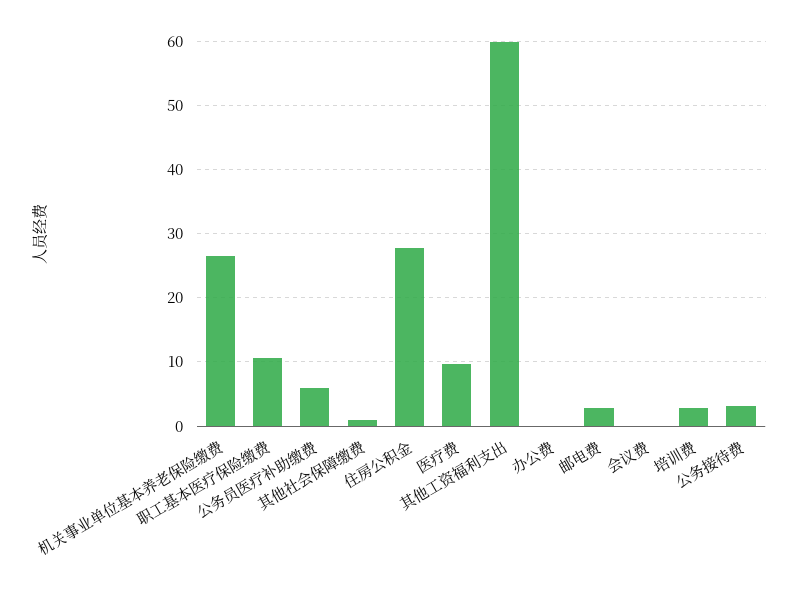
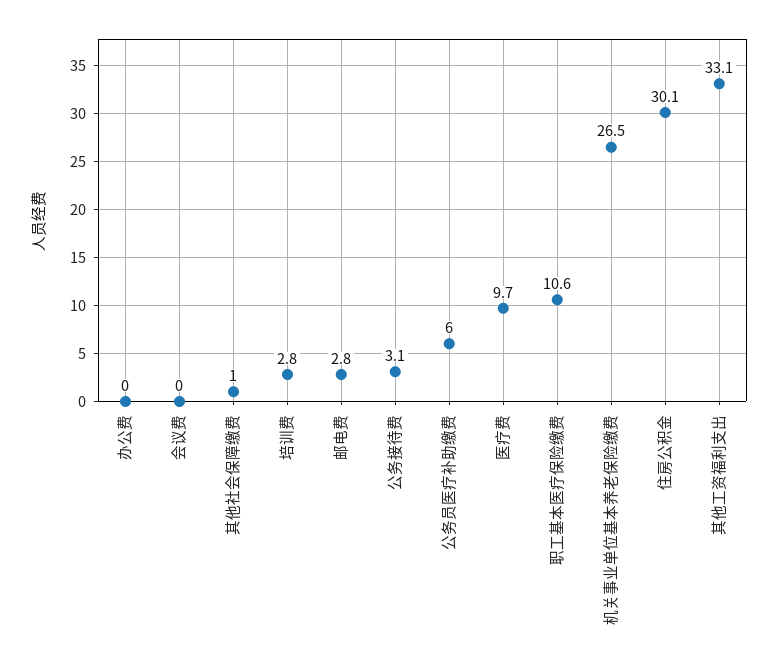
  {
    "机关事业单位基本养老保险缴费": 26.5,
    "职工基本医疗保险缴费": 10.6,
    "公务员医疗补助缴费": 6,
    "其他社会保障缴费": 1,
-   "住房公积金": 28,
+   "住房公积金": 30.1,
    "医疗费": 9.7,
-   "其他工资福利支出": 60,
+   "其他工资福利支出": 33.1,
    "办公费": 0,
    "邮电费": 2.8,
    "会议费": 0,
    "培训费": 2.8,
    "公务接待费": 3.1
  }

